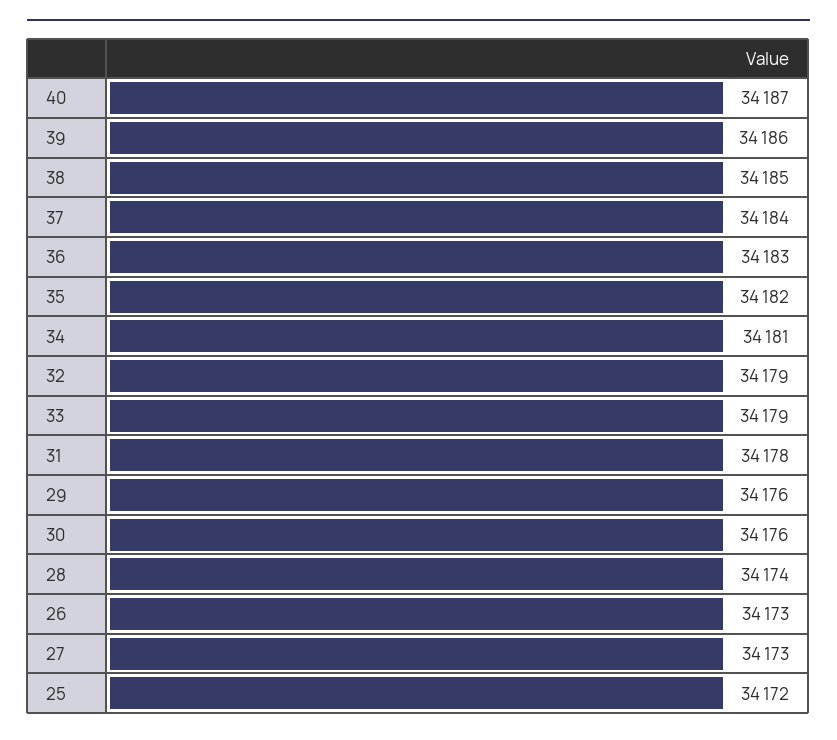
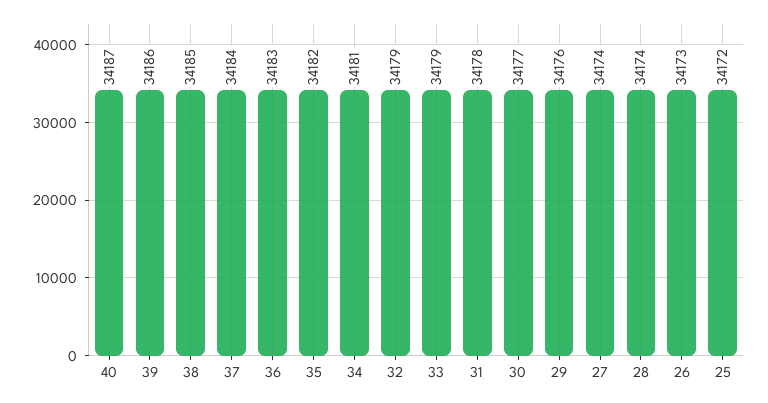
  {
    "40": 34187,
    "39": 34186,
    "38": 34185,
    "37": 34184,
    "36": 34183,
    "35": 34182,
    "34": 34181,
    "32": 34179,
    "33": 34179,
    "31": 34178,
    "29": 34176,
-   "30": 34176,
+   "30": 34177,
    "28": 34174,
    "26": 34173,
-   "27": 34173,
+   "27": 34174,
    "25": 34172
  }

